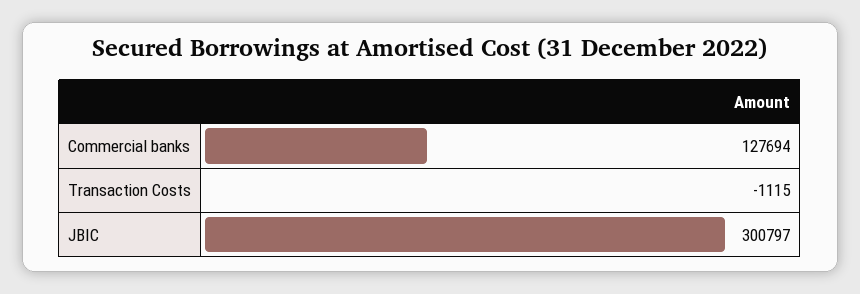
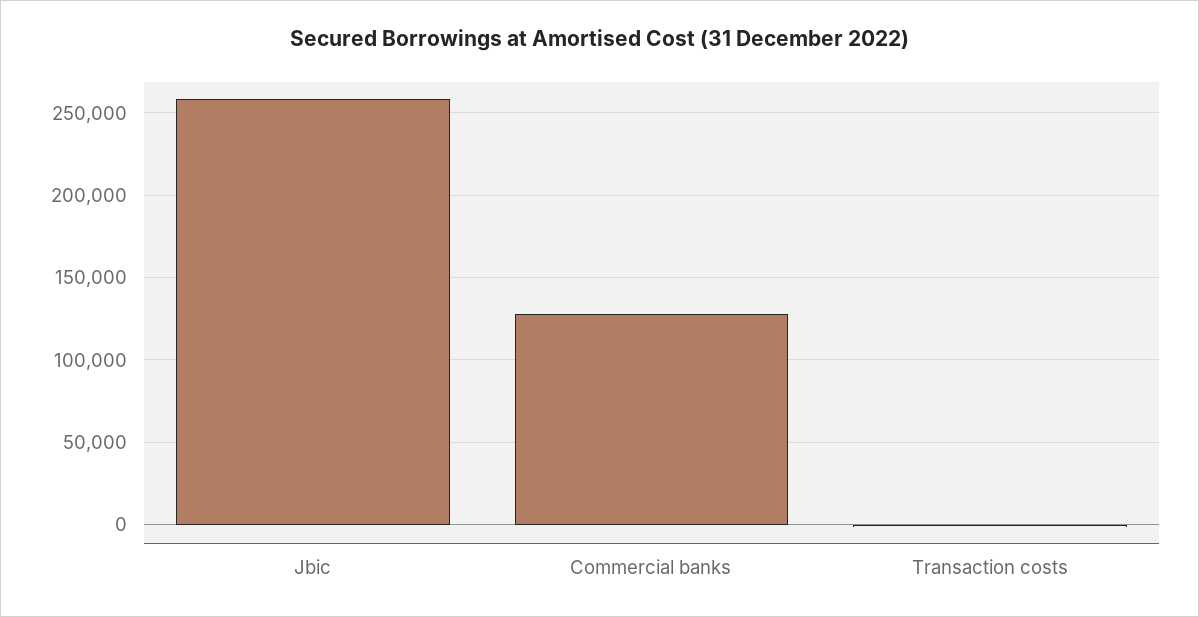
  {
    "Commercial banks": 127694,
    "Transaction Costs": -1115,
-   "JBIC": 300797
+   "JBIC": 260000
  }

